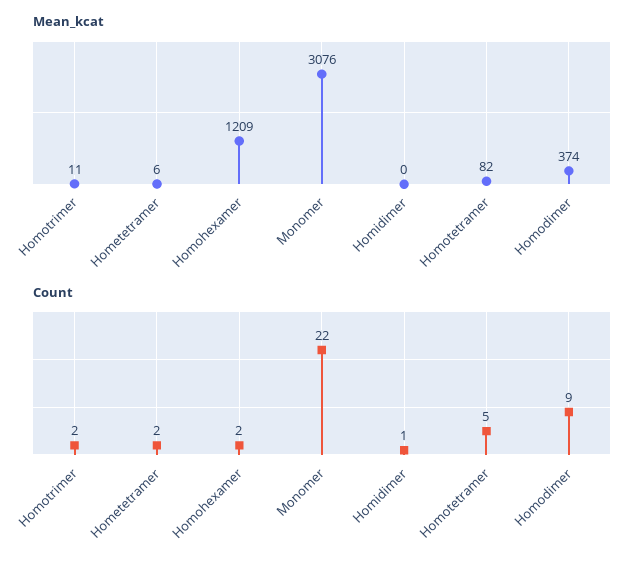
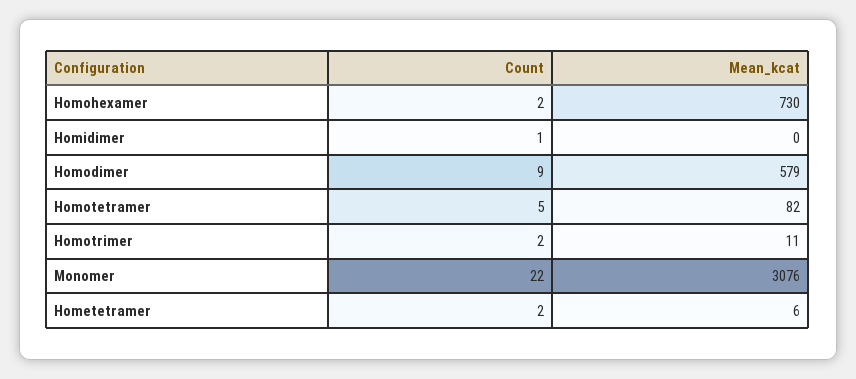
  {
    "Mean_kcat": {
      "Homotrimer": 11,
      "Hometetramer": 6,
-     "Homohexamer": 1209,
+     "Homohexamer": 730,
      "Monomer": 3076,
      "Homidimer": 0,
      "Homotetramer": 82,
-     "Homodimer": 374
+     "Homodimer": 579
    },
    "Count": {
      "Homotrimer": 2,
      "Hometetramer": 2,
      "Homohexamer": 2,
      "Monomer": 22,
      "Homidimer": 1,
      "Homotetramer": 5,
      "Homodimer": 9
    }
  }

